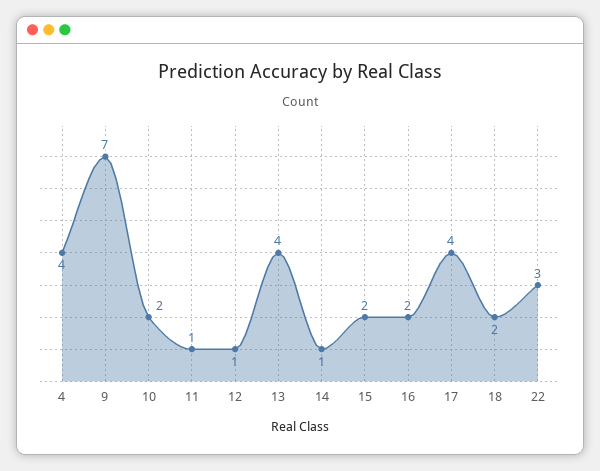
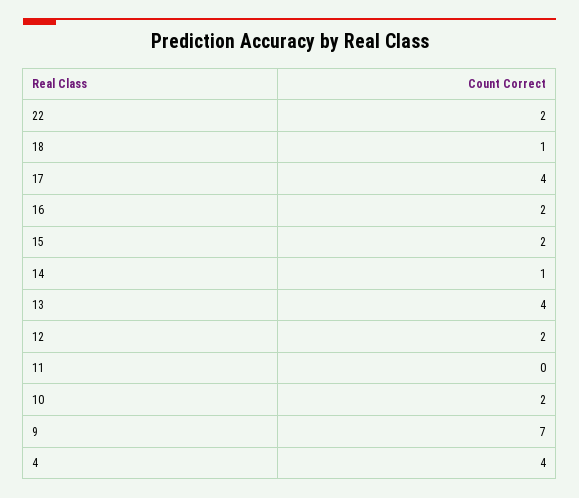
  {
    "4": 4,
    "9": 7,
    "10": 2,
-   "11": 1,
+   "11": 0,
-   "12": 1,
+   "12": 2,
    "13": 4,
    "14": 1,
    "15": 2,
    "16": 2,
    "17": 4,
-   "18": 2,
+   "18": 1,
-   "22": 3
+   "22": 2
  }

